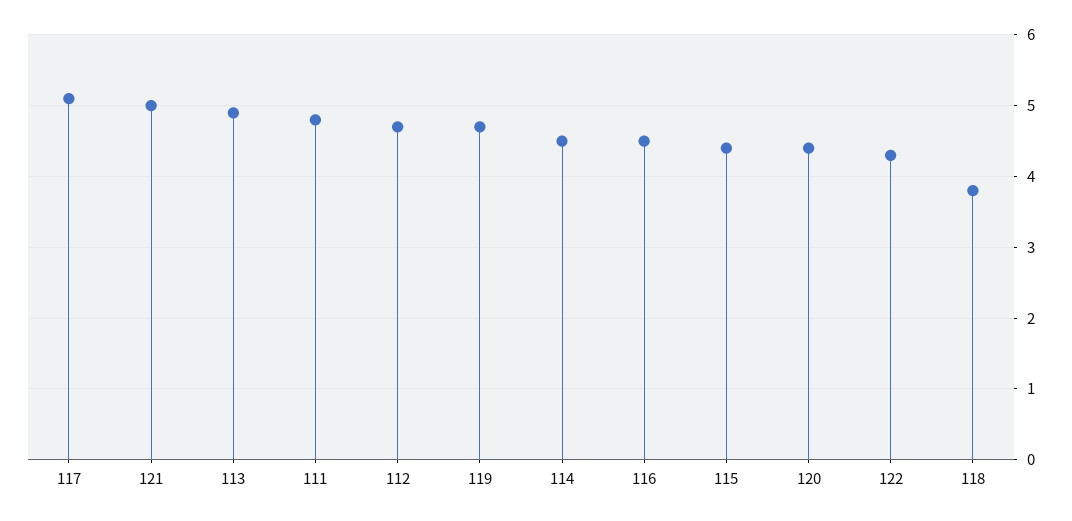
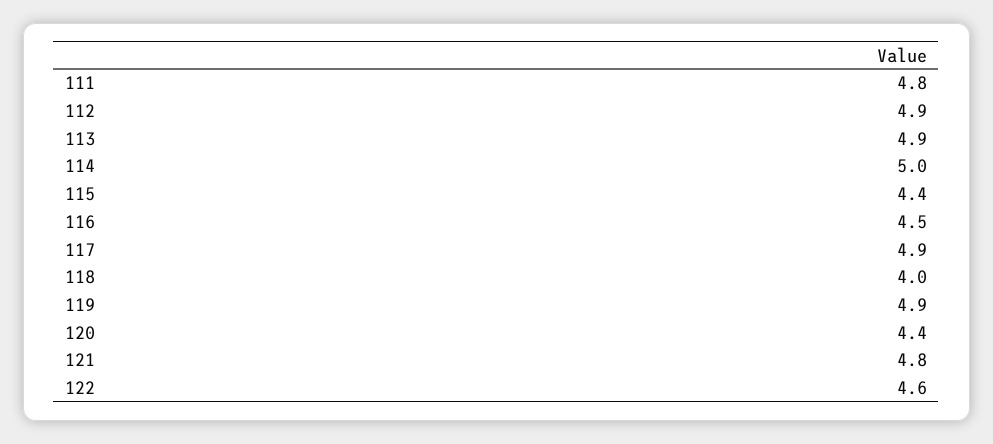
  {
-   "117": 5.1,
+   "117": 4.9,
-   "121": 5,
+   "121": 4.8,
    "113": 4.9,
    "111": 4.8,
-   "112": 4.7,
+   "112": 4.9,
-   "119": 4.7,
+   "119": 4.9,
-   "114": 4.5,
+   "114": 5,
    "116": 4.5,
    "115": 4.4,
    "120": 4.4,
-   "122": 4.3,
+   "122": 4.6,
-   "118": 3.8
+   "118": 4
  }

